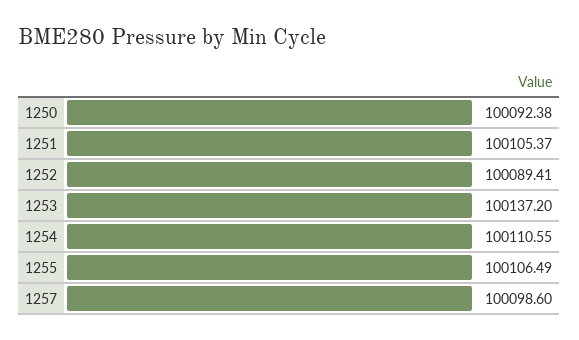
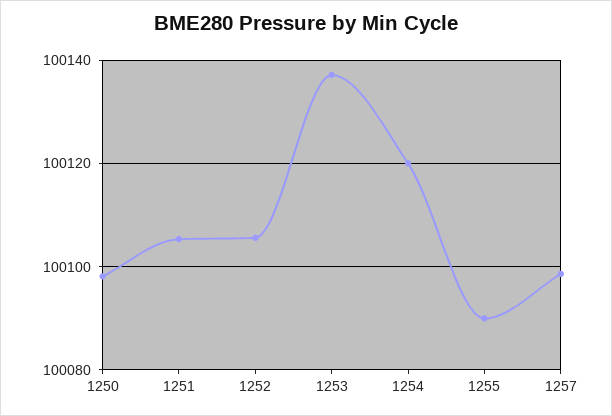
  {
-   "1250": 100092.38,
+   "1250": 100098,
    "1251": 100105.37,
-   "1252": 100089.41,
+   "1252": 100106,
    "1253": 100137.2,
-   "1254": 100110.55,
+   "1254": 100120,
-   "1255": 100106.49,
+   "1255": 100090,
    "1257": 100098.6
  }

